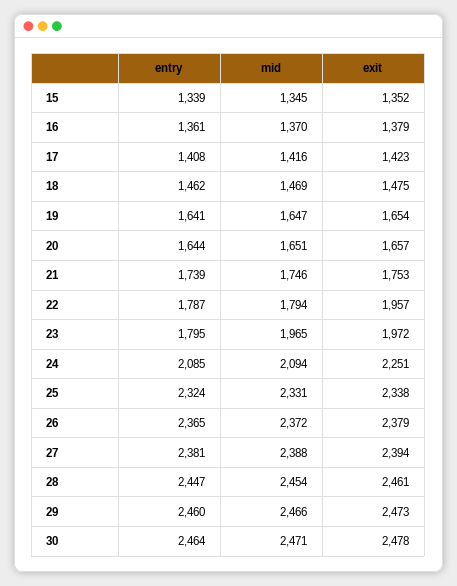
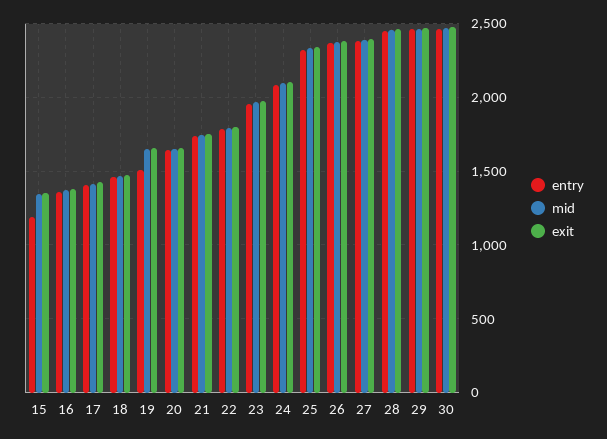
  {
    "entry": {
-     "15": 1339,
+     "15": 1200,
      "16": 1361,
      "17": 1408,
      "18": 1462,
-     "19": 1641,
+     "19": 1500,
      "20": 1644,
      "21": 1739,
      "22": 1787,
-     "23": 1795,
+     "23": 1950,
      "24": 2085,
      "25": 2324,
      "26": 2365,
      "27": 2381,
      "28": 2447,
      "29": 2460,
      "30": 2464
    },
    "mid": {
      "15": 1345,
      "16": 1370,
      "17": 1416,
      "18": 1469,
      "19": 1647,
      "20": 1651,
      "21": 1746,
      "22": 1794,
      "23": 1965,
      "24": 2094,
      "25": 2331,
      "26": 2372,
      "27": 2388,
      "28": 2454,
      "29": 2466,
      "30": 2471
    },
    "exit": {
      "15": 1352,
      "16": 1379,
      "17": 1423,
      "18": 1475,
      "19": 1654,
      "20": 1657,
      "21": 1753,
-     "22": 1957,
+     "22": 1800,
      "23": 1972,
-     "24": 2251,
+     "24": 2100,
      "25": 2338,
      "26": 2379,
      "27": 2394,
      "28": 2461,
      "29": 2473,
      "30": 2478
    }
  }

